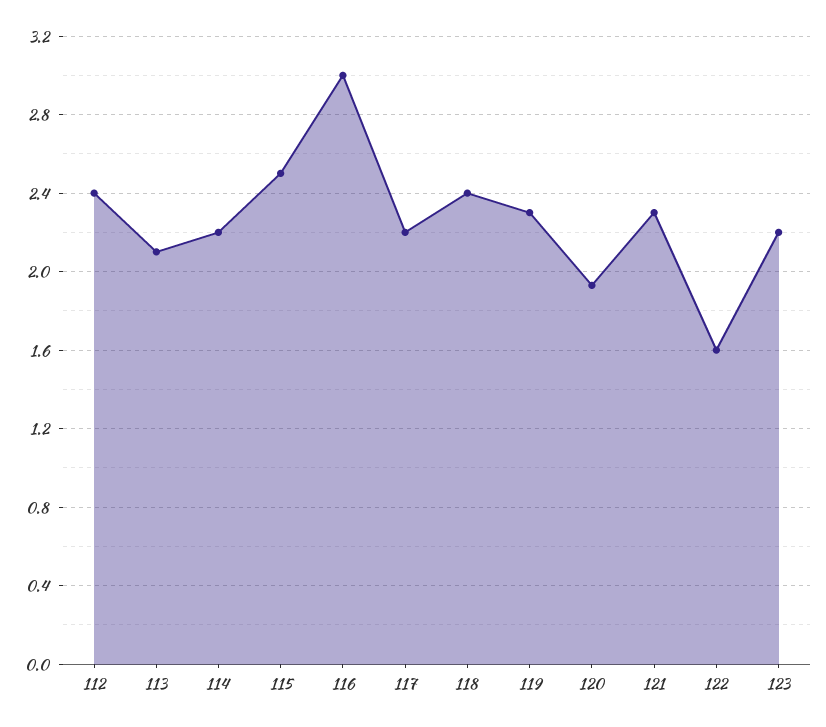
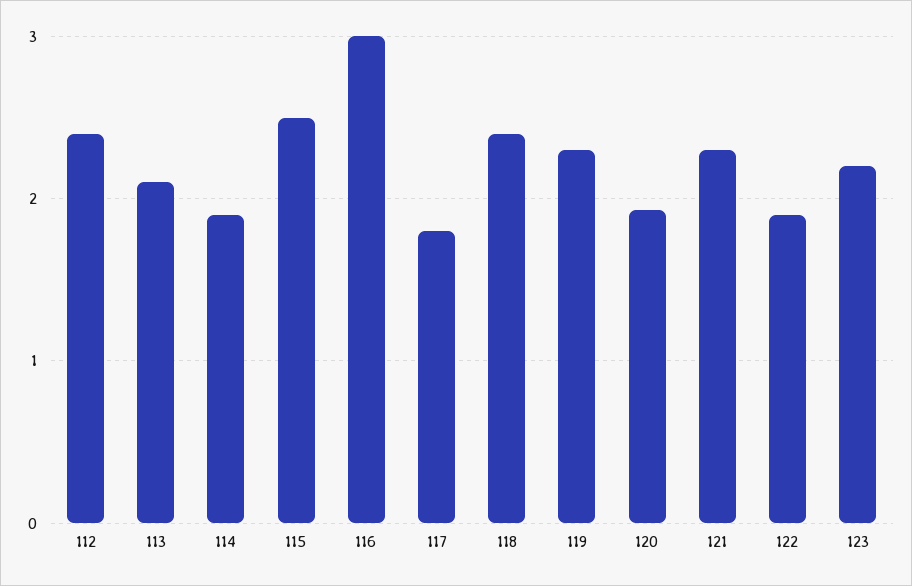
  {
    "112": 2.4,
    "113": 2.1,
-   "114": 2.2,
+   "114": 1.9,
    "115": 2.5,
    "116": 3,
-   "117": 2.2,
+   "117": 1.8,
    "118": 2.4,
    "119": 2.3,
    "120": 1.95,
    "121": 2.3,
-   "122": 1.6,
+   "122": 1.9,
    "123": 2.2
  }

